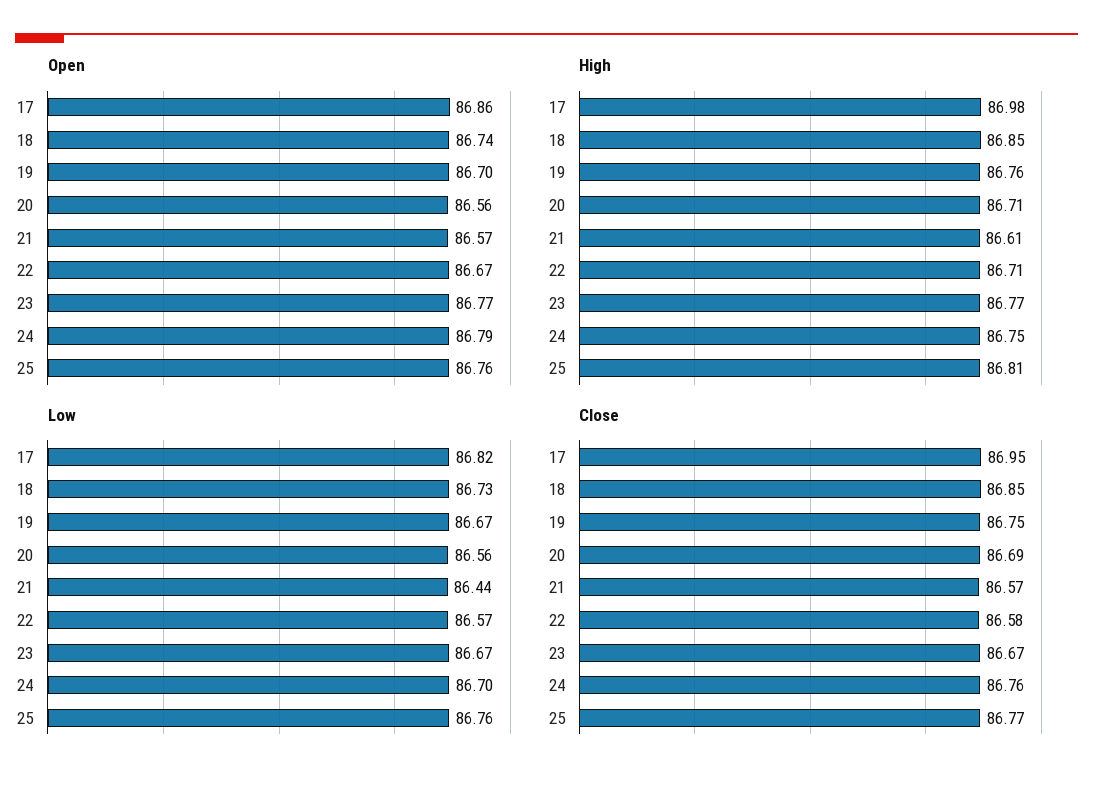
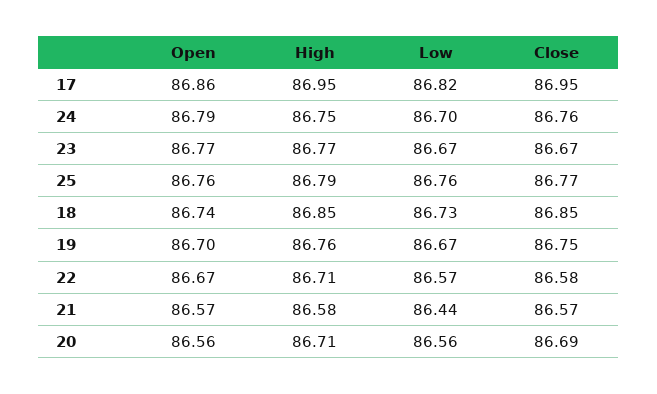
  {
    "Open": {
      "17": 86.86,
      "18": 86.74,
      "19": 86.7,
      "20": 86.56,
      "21": 86.57,
      "22": 86.67,
      "23": 86.77,
      "24": 86.79,
      "25": 86.76
    },
    "High": {
-     "17": 86.98,
+     "17": 86.95,
      "18": 86.85,
      "19": 86.76,
      "20": 86.71,
-     "21": 86.61,
+     "21": 86.58,
      "22": 86.71,
      "23": 86.77,
      "24": 86.75,
-     "25": 86.81
+     "25": 86.79
    },
    "Low": {
      "17": 86.82,
      "18": 86.73,
      "19": 86.67,
      "20": 86.56,
      "21": 86.44,
      "22": 86.57,
      "23": 86.67,
      "24": 86.7,
      "25": 86.76
    },
    "Close": {
      "17": 86.95,
      "18": 86.85,
      "19": 86.75,
      "20": 86.69,
      "21": 86.57,
      "22": 86.58,
      "23": 86.67,
      "24": 86.76,
      "25": 86.77
    }
  }

